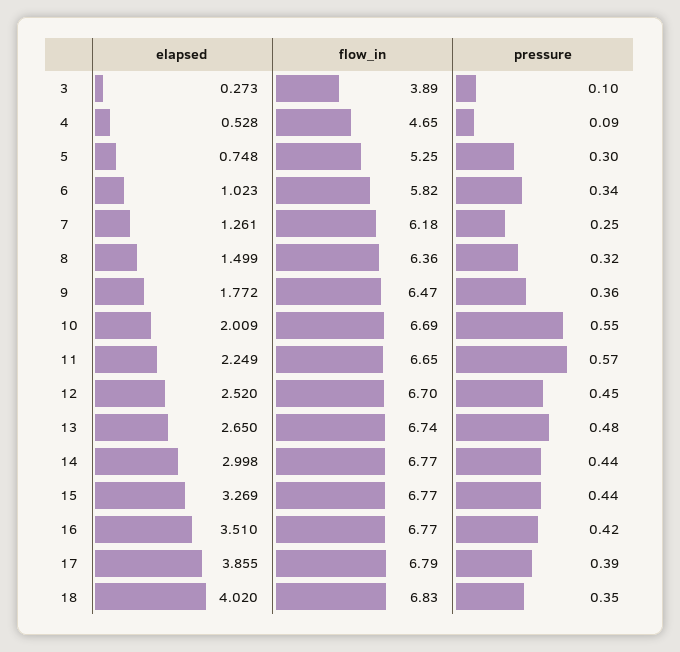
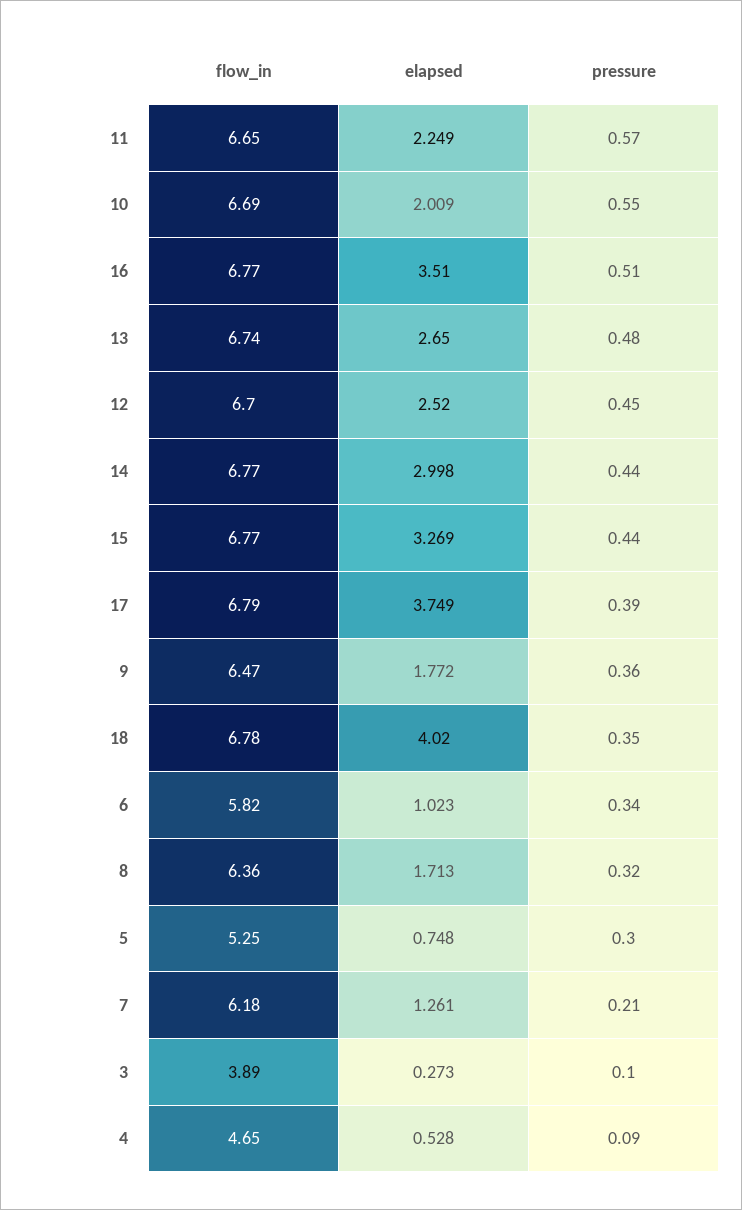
  {
    "elapsed": {
      "3": 0.273,
      "4": 0.528,
      "5": 0.748,
      "6": 1.023,
      "7": 1.261,
-     "8": 1.499,
+     "8": 1.713,
      "9": 1.772,
      "10": 2.009,
      "11": 2.249,
      "12": 2.52,
      "13": 2.65,
      "14": 2.998,
      "15": 3.269,
      "16": 3.51,
-     "17": 3.855,
+     "17": 3.749,
      "18": 4.02
    },
    "flow_in": {
      "3": 3.89,
      "4": 4.65,
      "5": 5.25,
      "6": 5.82,
      "7": 6.18,
      "8": 6.36,
      "9": 6.47,
      "10": 6.69,
      "11": 6.65,
      "12": 6.7,
      "13": 6.74,
      "14": 6.77,
      "15": 6.77,
      "16": 6.77,
      "17": 6.79,
-     "18": 6.83
+     "18": 6.78
    },
    "pressure": {
      "3": 0.1,
      "4": 0.09,
      "5": 0.3,
      "6": 0.34,
-     "7": 0.25,
+     "7": 0.21,
      "8": 0.32,
      "9": 0.36,
      "10": 0.55,
      "11": 0.57,
      "12": 0.45,
      "13": 0.48,
      "14": 0.44,
      "15": 0.44,
-     "16": 0.42,
+     "16": 0.51,
      "17": 0.39,
      "18": 0.35
    }
  }

